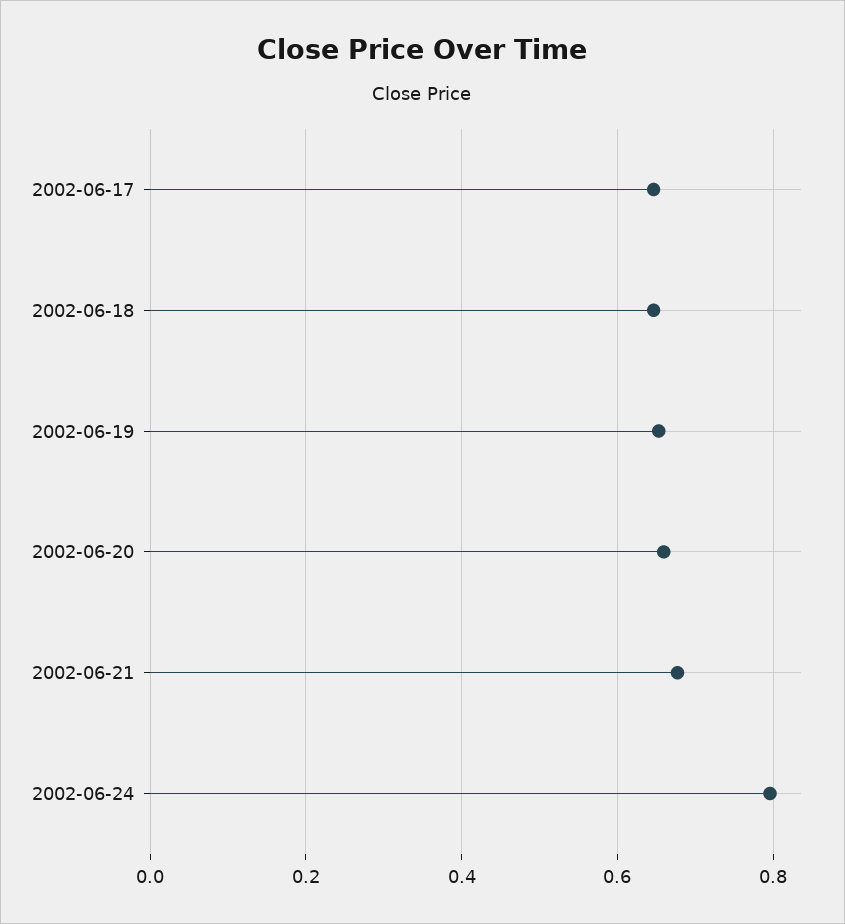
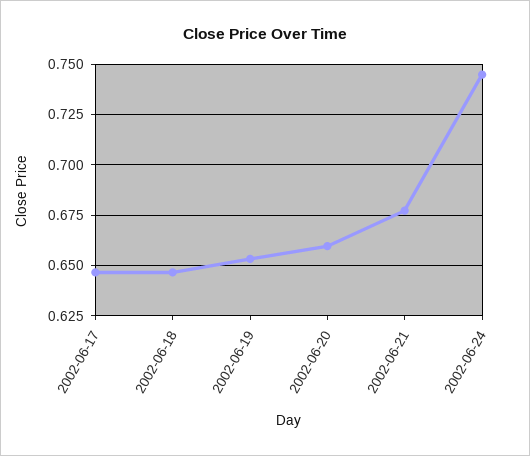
  {
    "2002-06-17": 0.645,
    "2002-06-18": 0.645,
    "2002-06-19": 0.655,
    "2002-06-20": 0.66,
    "2002-06-21": 0.675,
-   "2002-06-24": 0.8
+   "2002-06-24": 0.745
  }

